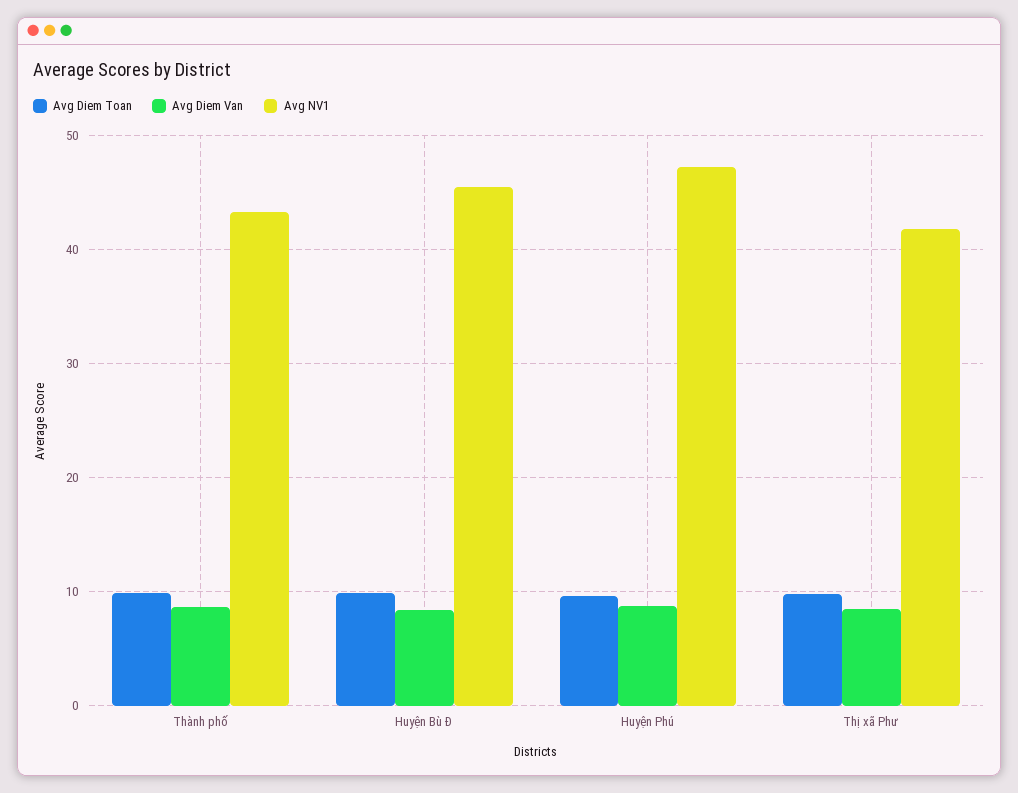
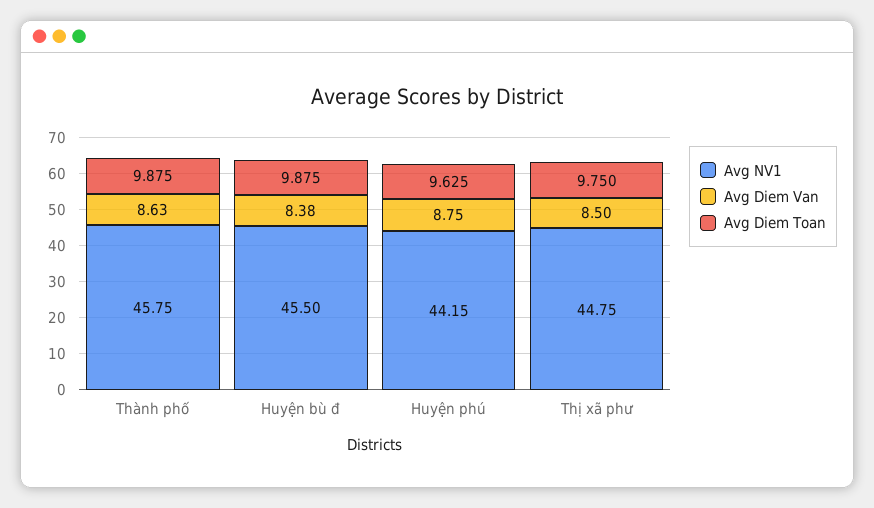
  {
    "Avg Diem Toan": {
      "Thành phố": 9.875,
      "Huyện Bù Đ": 9.875,
      "Huyện Phú": 9.625,
      "Thị xã Phư": 9.75
    },
    "Avg Diem Van": {
      "Thành phố": 8.63,
      "Huyện Bù Đ": 8.38,
      "Huyện Phú": 8.75,
      "Thị xã Phư": 8.5
    },
    "Avg NV1": {
-     "Thành phố": 43,
+     "Thành phố": 45.75,
      "Huyện Bù Đ": 45.5,
-     "Huyện Phú": 47,
+     "Huyện Phú": 44.15,
-     "Thị xã Phư": 42
+     "Thị xã Phư": 44.75
    }
  }

